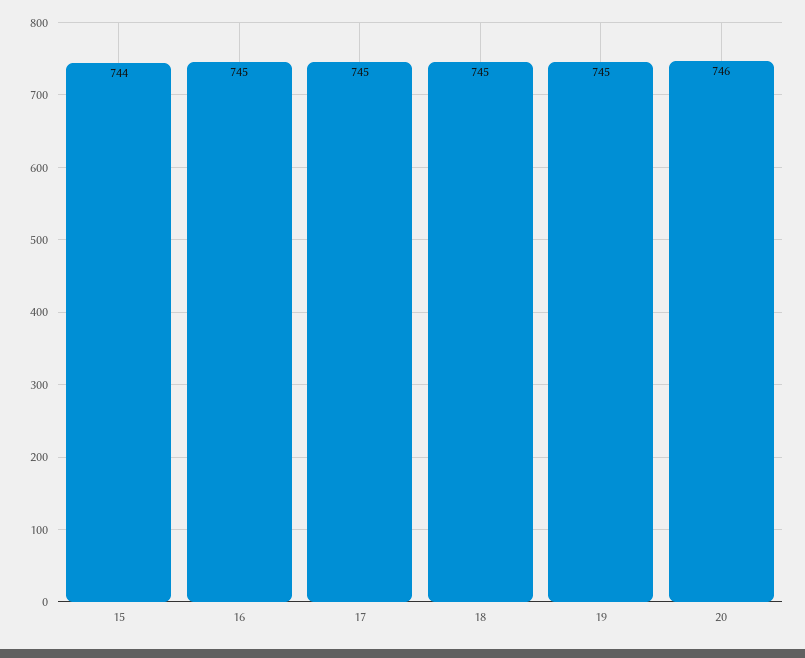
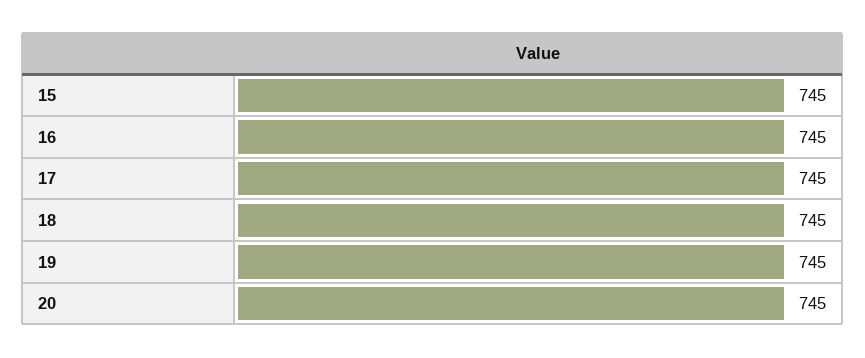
  {
-   "15": 744,
+   "15": 745,
    "16": 745,
    "17": 745,
    "18": 745,
    "19": 745,
-   "20": 746
+   "20": 745
  }

